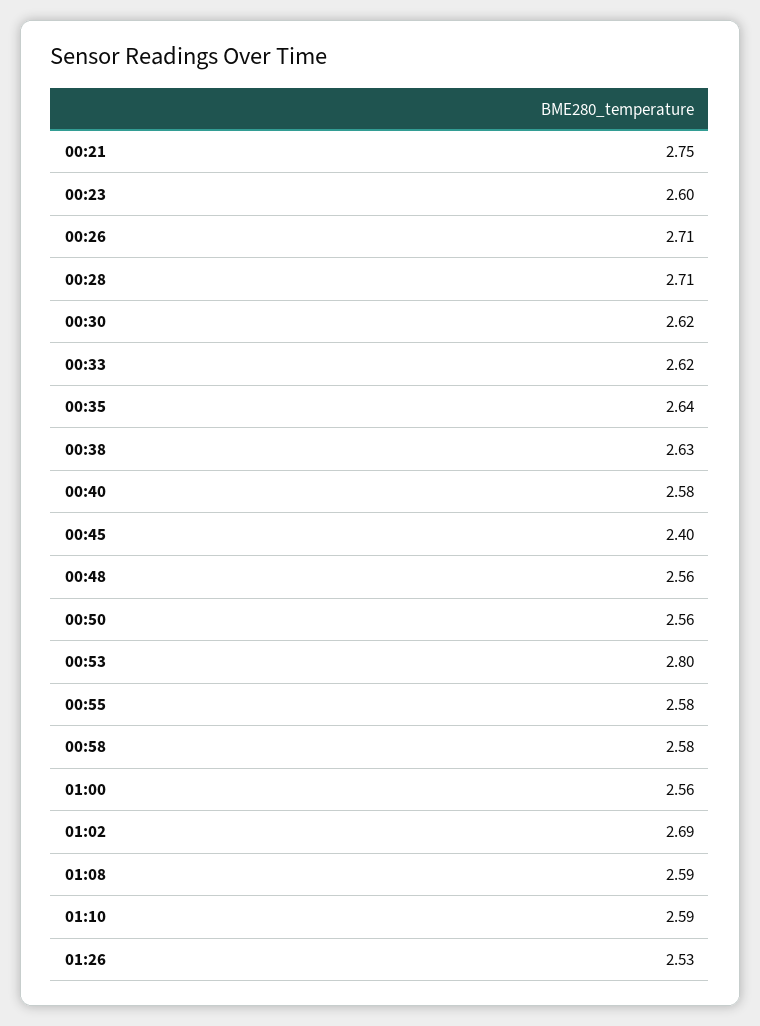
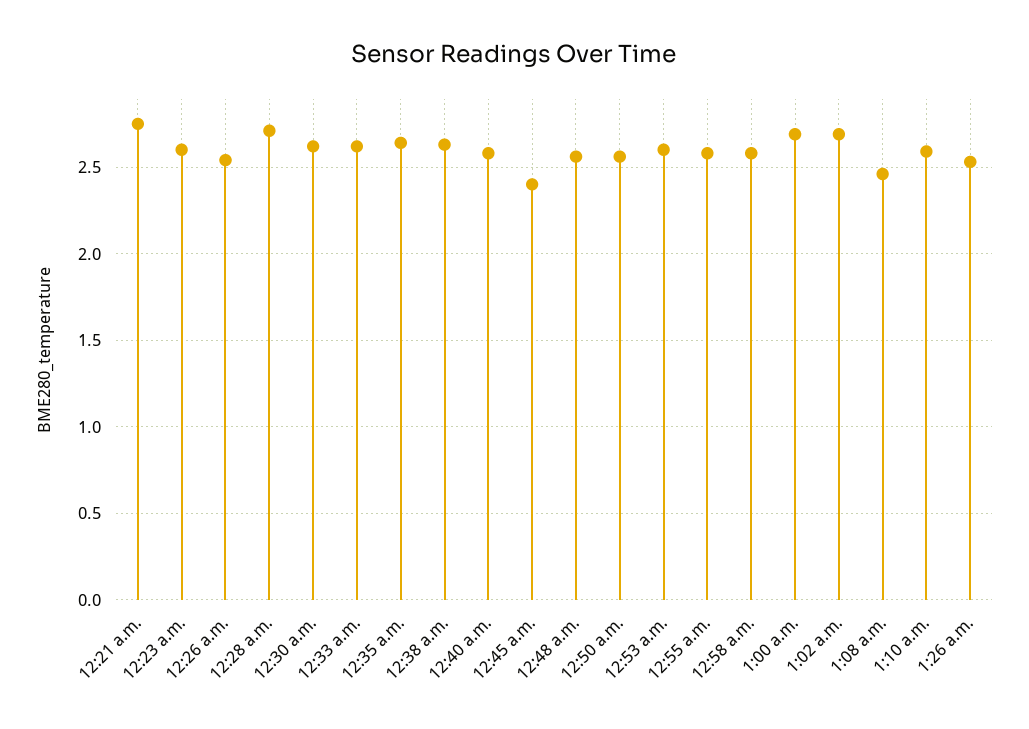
  {
    "00:21": 2.75,
    "00:23": 2.6,
-   "00:26": 2.71,
+   "00:26": 2.55,
    "00:28": 2.71,
    "00:30": 2.62,
    "00:33": 2.62,
    "00:35": 2.64,
    "00:38": 2.63,
    "00:40": 2.58,
    "00:45": 2.4,
    "00:48": 2.56,
    "00:50": 2.56,
-   "00:53": 2.8,
+   "00:53": 2.6,
    "00:55": 2.58,
    "00:58": 2.58,
-   "01:00": 2.56,
+   "01:00": 2.7,
    "01:02": 2.69,
-   "01:08": 2.59,
+   "01:08": 2.45,
    "01:10": 2.59,
    "01:26": 2.53
  }

